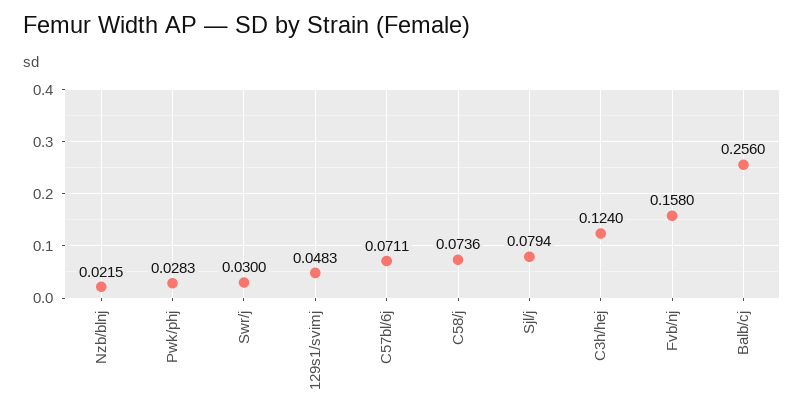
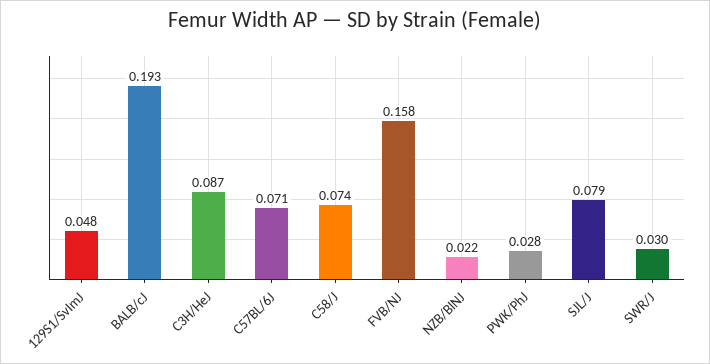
  {
    "Nzb/blnj": 0.0215,
    "Pwk/phj": 0.0283,
    "Swr/j": 0.03,
    "129s1/svimj": 0.0483,
    "C57bl/6j": 0.0711,
    "C58/j": 0.0736,
    "Sjl/j": 0.0794,
-   "C3h/hej": 0.124,
+   "C3h/hej": 0.087,
    "Fvb/nj": 0.158,
-   "Balb/cj": 0.256
+   "Balb/cj": 0.193
  }

